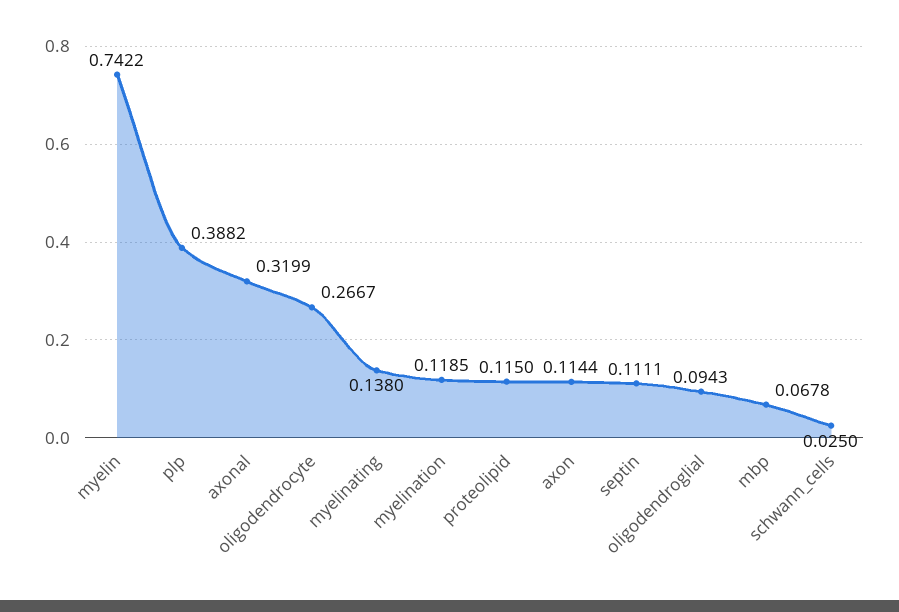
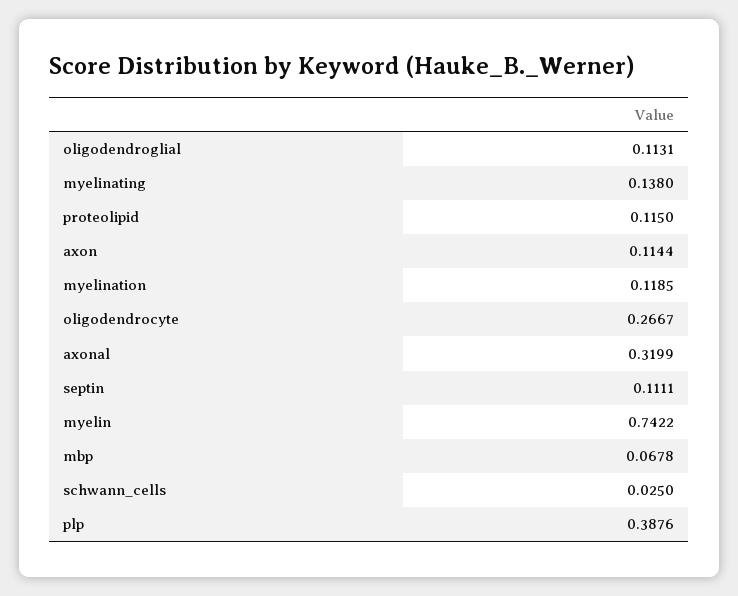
  {
    "myelin": 0.7422,
-   "plp": 0.3882,
+   "plp": 0.3876,
    "axonal": 0.3199,
    "oligodendrocyte": 0.2667,
    "myelinating": 0.138,
    "myelination": 0.1185,
    "proteolipid": 0.115,
    "axon": 0.1144,
    "septin": 0.1111,
-   "oligodendroglial": 0.0943,
+   "oligodendroglial": 0.1131,
    "mbp": 0.0678,
    "schwann_cells": 0.025
  }

